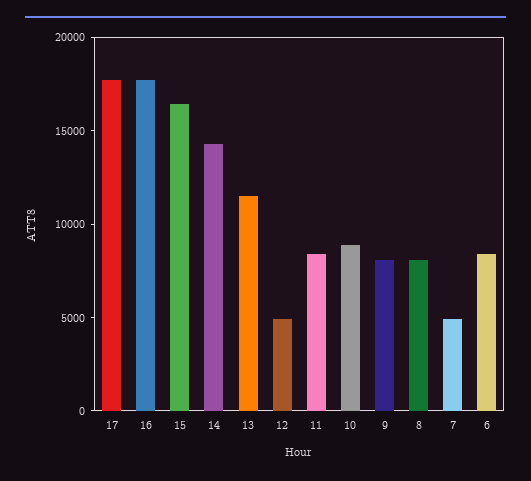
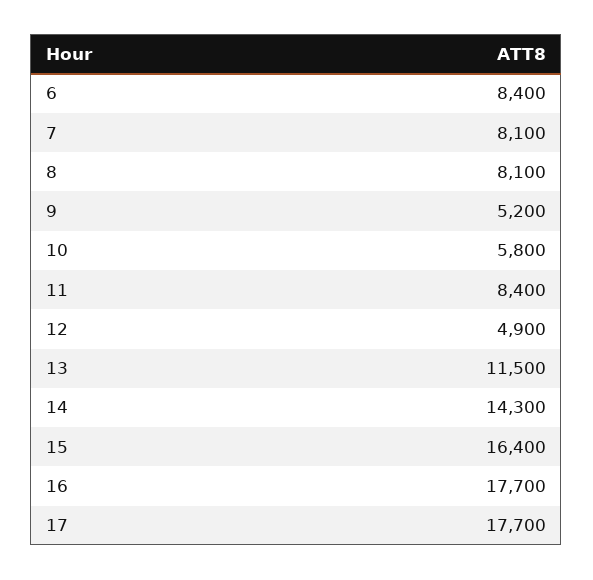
  {
    "17": 17700,
    "16": 17700,
    "15": 16400,
    "14": 14300,
    "13": 11500,
    "12": 4900,
    "11": 8400,
-   "10": 9000,
+   "10": 5800,
-   "9": 8000,
+   "9": 5200,
    "8": 8100,
-   "7": 5000,
+   "7": 8100,
    "6": 8400
  }

